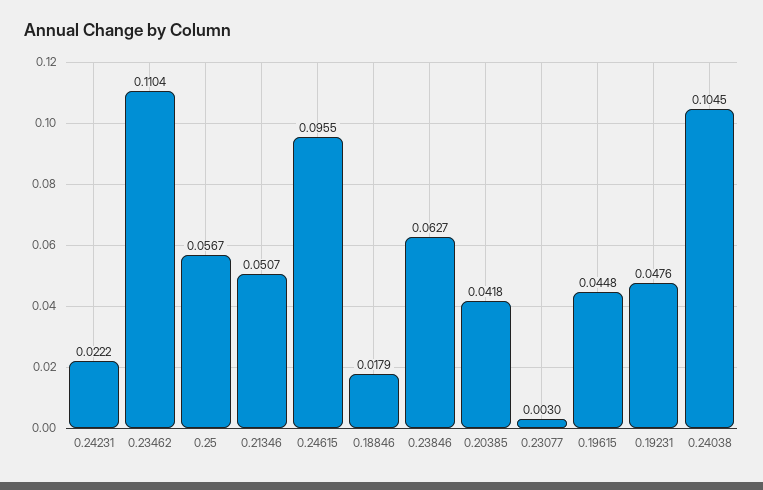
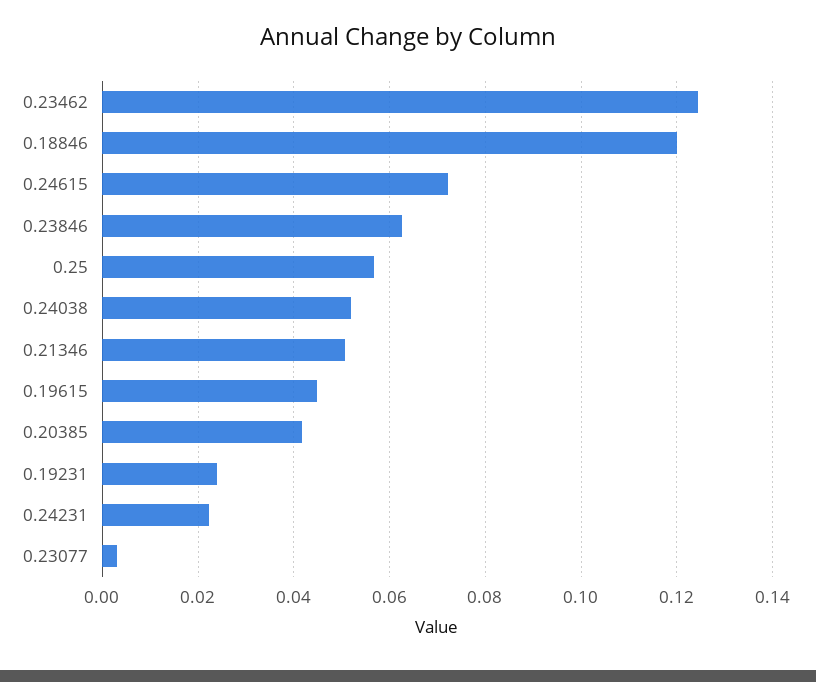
  {
    "0.24231": 0.0222,
-   "0.23462": 0.1104,
+   "0.23462": 0.124,
    "0.25": 0.0567,
    "0.21346": 0.0507,
-   "0.24615": 0.0955,
+   "0.24615": 0.072,
-   "0.18846": 0.0179,
+   "0.18846": 0.12,
    "0.23846": 0.0627,
    "0.20385": 0.0418,
    "0.23077": 0.003,
    "0.19615": 0.0448,
-   "0.19231": 0.0476,
+   "0.19231": 0.024,
-   "0.24038": 0.1045
+   "0.24038": 0.052
  }

